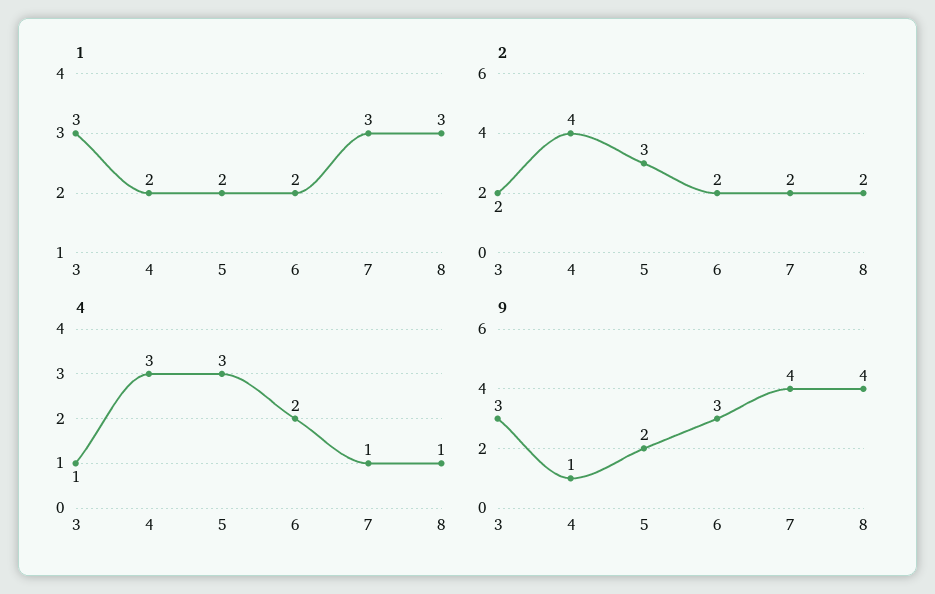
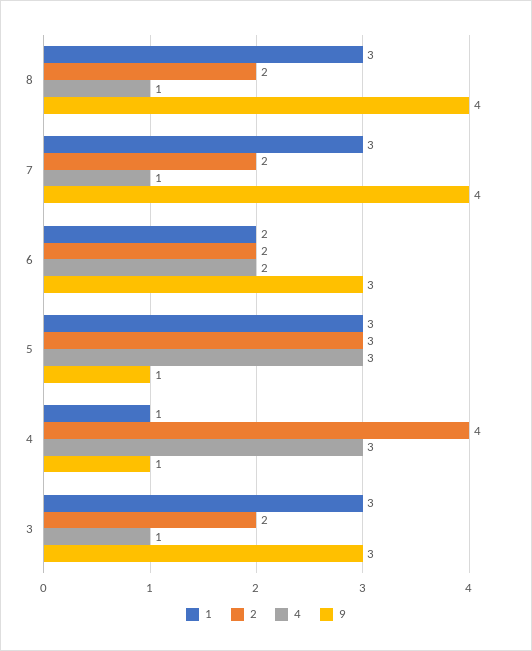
  {
    "1": {
      "3": 3,
-     "4": 2,
+     "4": 1,
-     "5": 2,
+     "5": 3,
      "6": 2,
      "7": 3,
      "8": 3
    },
    "2": {
      "3": 2,
      "4": 4,
      "5": 3,
      "6": 2,
      "7": 2,
      "8": 2
    },
    "4": {
      "3": 1,
      "4": 3,
      "5": 3,
      "6": 2,
      "7": 1,
      "8": 1
    },
    "9": {
      "3": 3,
      "4": 1,
-     "5": 2,
+     "5": 1,
      "6": 3,
      "7": 4,
      "8": 4
    }
  }

